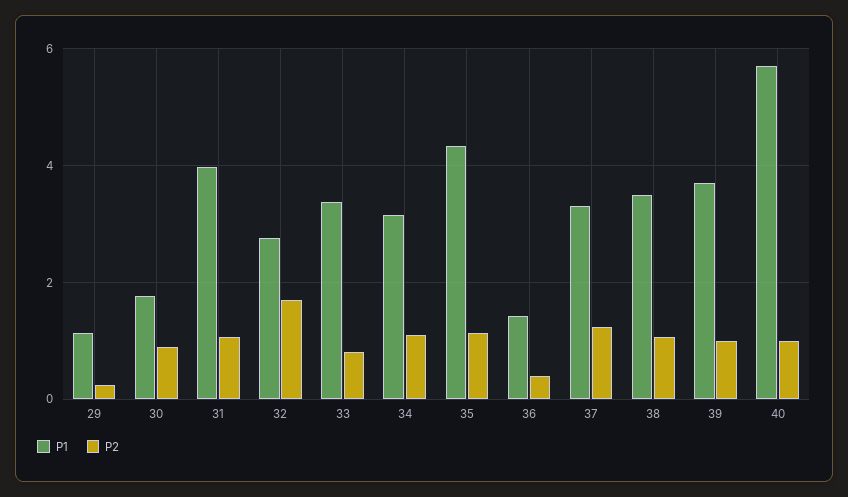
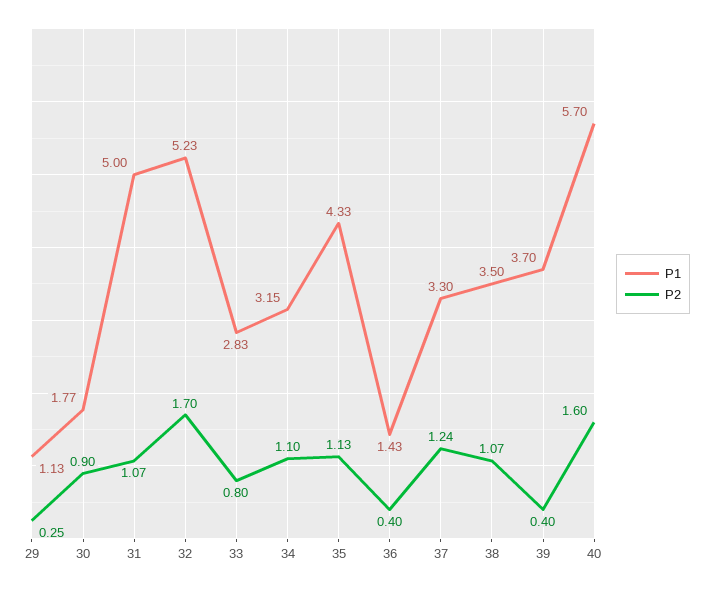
  {
    "P1": {
      "29": 1.13,
      "30": 1.77,
-     "31": 4,
+     "31": 5,
-     "32": 2.8,
+     "32": 5.23,
-     "33": 3.4,
+     "33": 2.83,
      "34": 3.15,
      "35": 4.33,
      "36": 1.43,
      "37": 3.3,
      "38": 3.5,
      "39": 3.7,
      "40": 5.7
    },
    "P2": {
      "29": 0.25,
      "30": 0.9,
      "31": 1.07,
      "32": 1.7,
      "33": 0.8,
      "34": 1.1,
      "35": 1.13,
      "36": 0.4,
      "37": 1.24,
      "38": 1.07,
-     "39": 1,
+     "39": 0.4,
-     "40": 1
+     "40": 1.6
    }
  }

